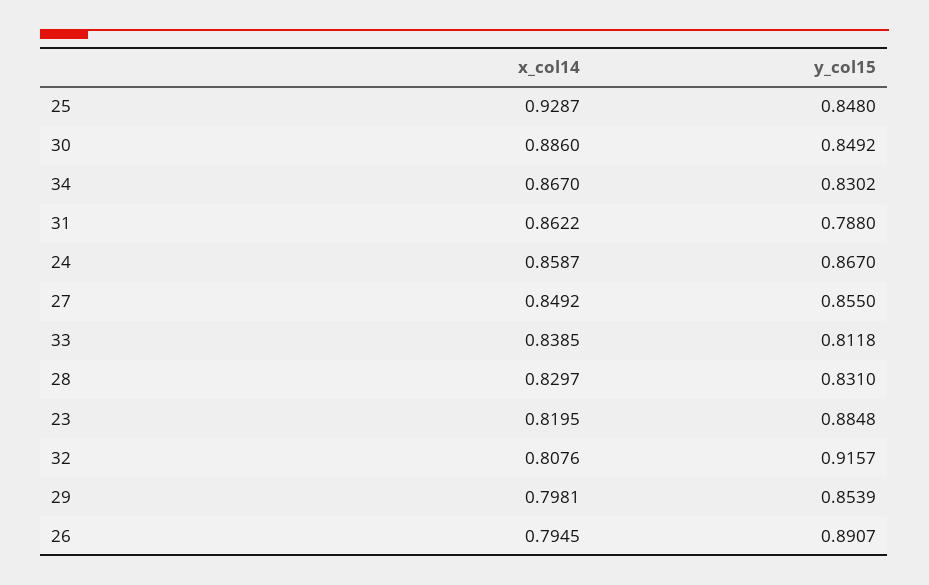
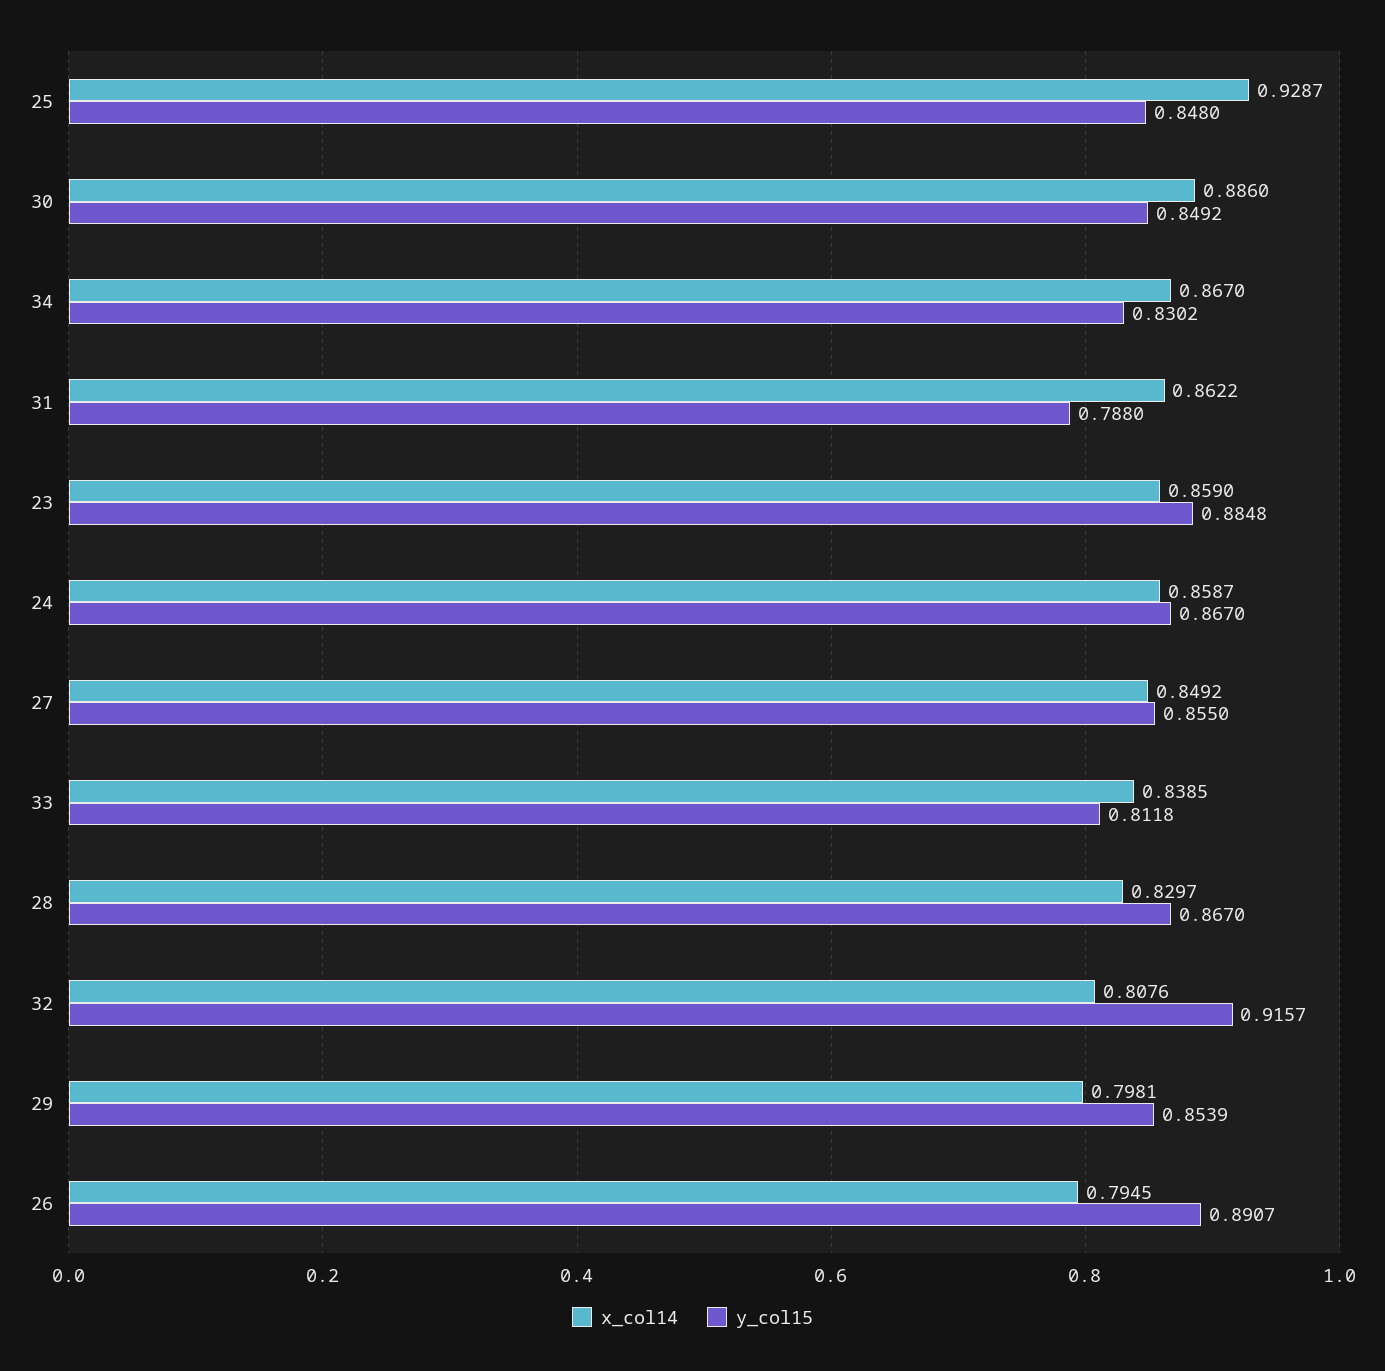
  {
    "x_col14": {
      "25": 0.9287,
      "30": 0.886,
      "34": 0.867,
      "31": 0.8622,
      "24": 0.8587,
      "27": 0.8492,
      "33": 0.8385,
      "28": 0.8297,
-     "23": 0.8195,
+     "23": 0.859,
      "32": 0.8076,
      "29": 0.7981,
      "26": 0.7945
    },
    "y_col15": {
      "25": 0.848,
      "30": 0.8492,
      "34": 0.8302,
      "31": 0.788,
      "24": 0.867,
      "27": 0.855,
      "33": 0.8118,
-     "28": 0.831,
+     "28": 0.867,
      "23": 0.8848,
      "32": 0.9157,
      "29": 0.8539,
      "26": 0.8907
    }
  }

